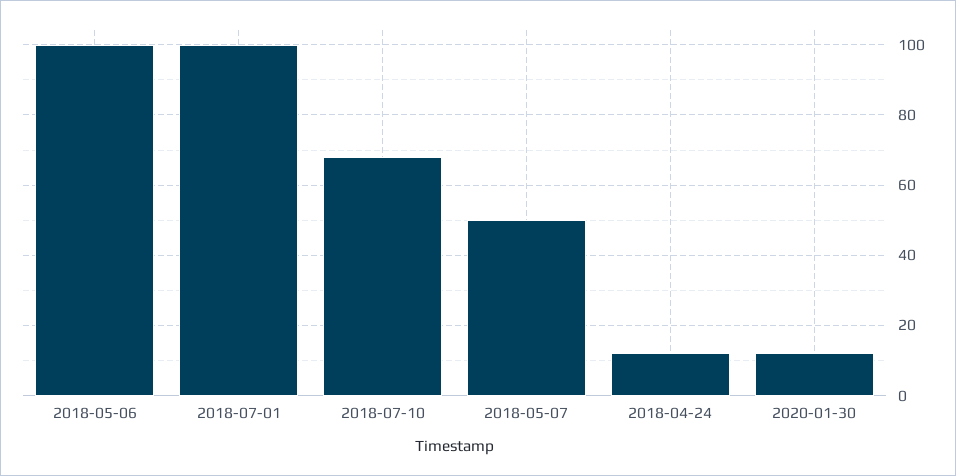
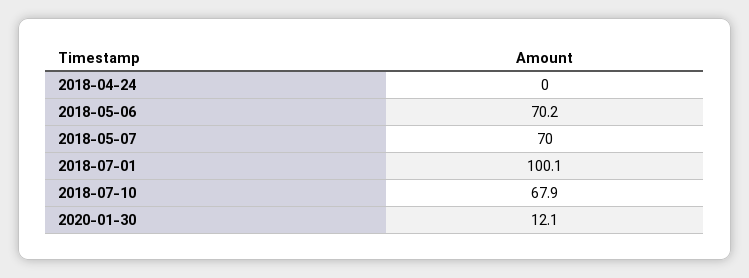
  {
-   "2018-05-06": 100,
+   "2018-05-06": 70.2,
    "2018-07-01": 100.1,
    "2018-07-10": 67.9,
-   "2018-05-07": 50,
+   "2018-05-07": 70,
-   "2018-04-24": 12,
+   "2018-04-24": 0,
    "2020-01-30": 12.1
  }

